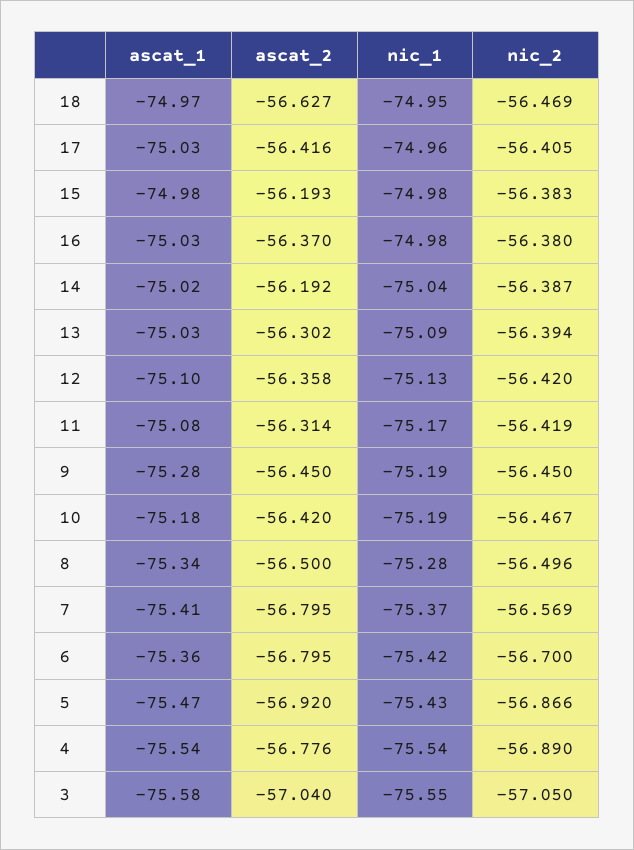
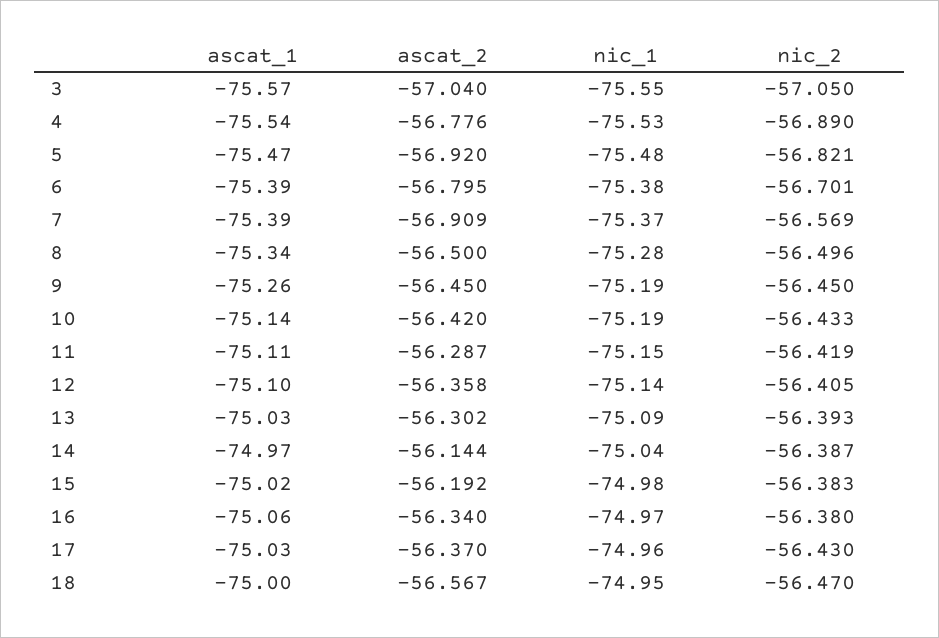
  {
    "ascat_1": {
-     "18": -74.97,
+     "18": -75,
      "17": -75.03,
-     "15": -74.98,
+     "15": -75.02,
-     "16": -75.03,
+     "16": -75.06,
-     "14": -75.02,
+     "14": -74.97,
      "13": -75.03,
      "12": -75.1,
-     "11": -75.08,
+     "11": -75.11,
-     "9": -75.28,
+     "9": -75.26,
-     "10": -75.18,
+     "10": -75.14,
      "8": -75.34,
-     "7": -75.41,
+     "7": -75.39,
-     "6": -75.36,
+     "6": -75.39,
      "5": -75.47,
      "4": -75.54,
-     "3": -75.58
+     "3": -75.57
    },
    "ascat_2": {
-     "18": -56.627,
+     "18": -56.567,
-     "17": -56.416,
+     "17": -56.37,
-     "15": -56.193,
+     "15": -56.192,
-     "16": -56.37,
+     "16": -56.34,
-     "14": -56.192,
+     "14": -56.144,
      "13": -56.302,
      "12": -56.358,
-     "11": -56.314,
+     "11": -56.287,
      "9": -56.45,
      "10": -56.42,
      "8": -56.5,
-     "7": -56.795,
+     "7": -56.909,
      "6": -56.795,
      "5": -56.92,
      "4": -56.776,
      "3": -57.04
    },
    "nic_1": {
      "18": -74.95,
      "17": -74.96,
      "15": -74.98,
-     "16": -74.98,
+     "16": -74.97,
      "14": -75.04,
      "13": -75.09,
-     "12": -75.13,
+     "12": -75.14,
-     "11": -75.17,
+     "11": -75.15,
      "9": -75.19,
      "10": -75.19,
      "8": -75.28,
      "7": -75.37,
-     "6": -75.42,
+     "6": -75.38,
-     "5": -75.43,
+     "5": -75.48,
-     "4": -75.54,
+     "4": -75.53,
      "3": -75.55
    },
    "nic_2": {
-     "18": -56.469,
+     "18": -56.47,
-     "17": -56.405,
+     "17": -56.43,
      "15": -56.383,
      "16": -56.38,
      "14": -56.387,
-     "13": -56.394,
+     "13": -56.393,
-     "12": -56.42,
+     "12": -56.405,
      "11": -56.419,
      "9": -56.45,
-     "10": -56.467,
+     "10": -56.433,
      "8": -56.496,
      "7": -56.569,
-     "6": -56.7,
+     "6": -56.701,
-     "5": -56.866,
+     "5": -56.821,
      "4": -56.89,
      "3": -57.05
    }
  }

